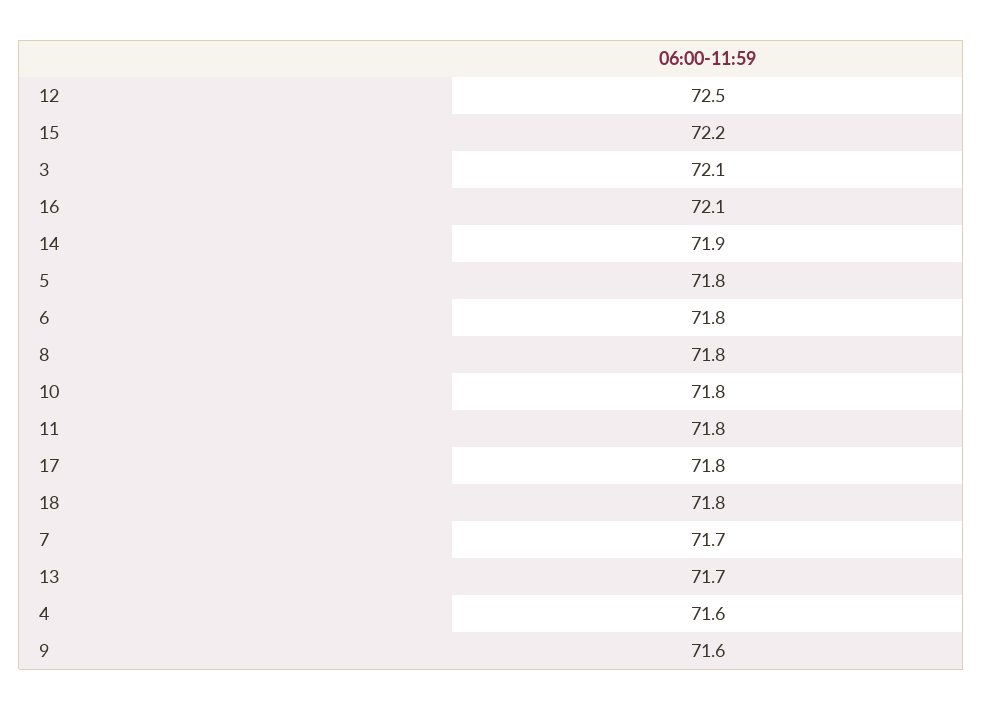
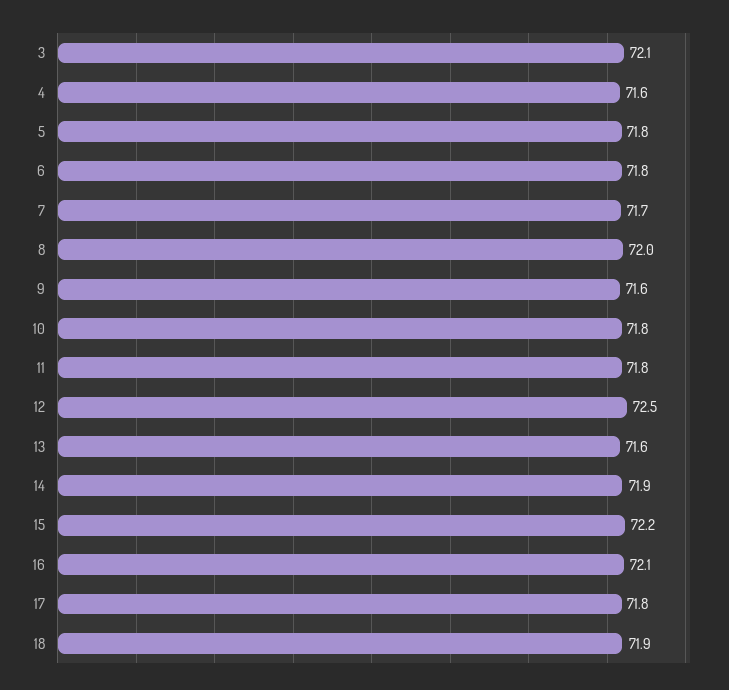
  {
    "12": 72.5,
    "15": 72.2,
    "3": 72.1,
    "16": 72.1,
    "14": 71.9,
    "5": 71.8,
    "6": 71.8,
-   "8": 71.8,
+   "8": 72,
    "10": 71.8,
    "11": 71.8,
    "17": 71.8,
-   "18": 71.8,
+   "18": 71.9,
    "7": 71.7,
-   "13": 71.7,
+   "13": 71.6,
    "4": 71.6,
    "9": 71.6
  }

